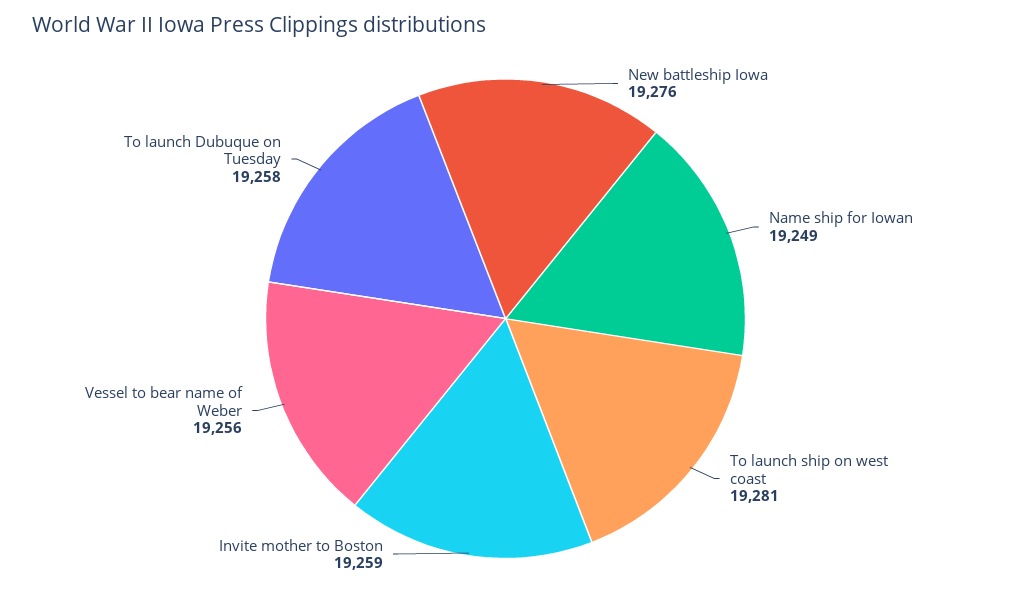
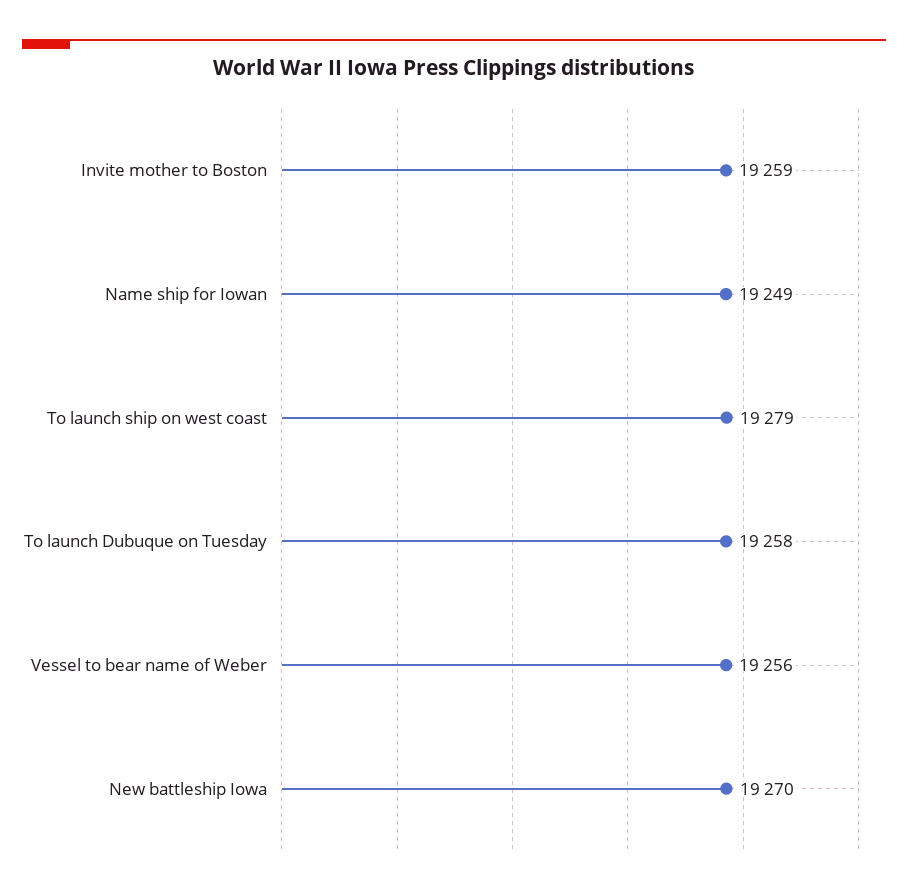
  {
-   "New battleship Iowa": 19276,
+   "New battleship Iowa": 19270,
    "Name ship for Iowan": 19249,
-   "To launch ship on west coast": 19281,
+   "To launch ship on west coast": 19279,
    "Invite mother to Boston": 19259,
    "Vessel to bear name of Weber": 19256,
    "To launch Dubuque on Tuesday": 19258
  }

